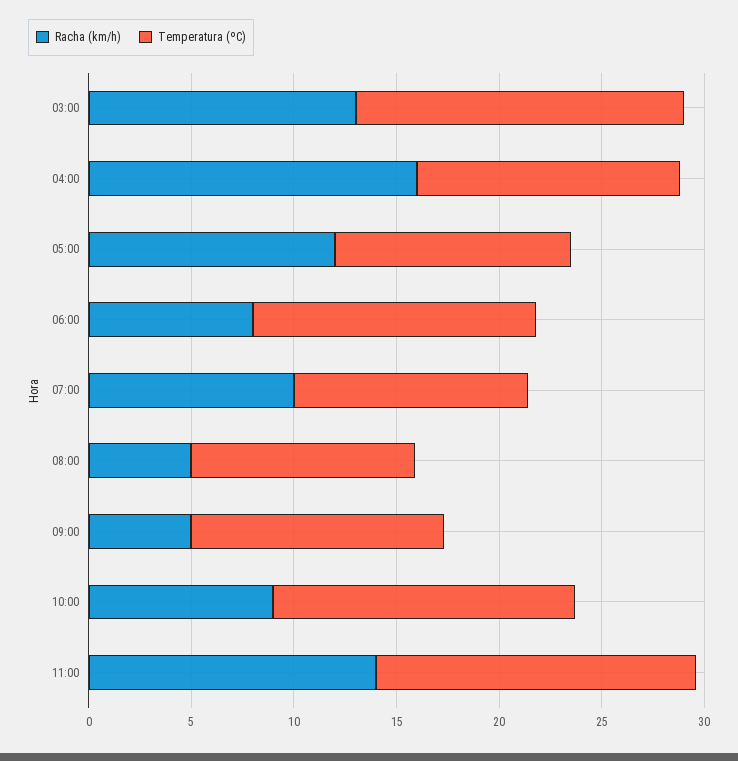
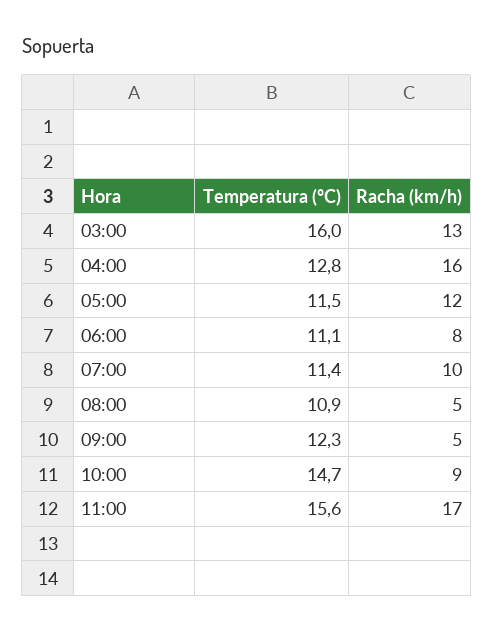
  {
    "Racha (km/h)": {
      "03:00": 13,
      "04:00": 16,
      "05:00": 12,
      "06:00": 8,
      "07:00": 10,
      "08:00": 5,
      "09:00": 5,
      "10:00": 9,
-     "11:00": 14
+     "11:00": 17
    },
    "Temperatura (ºC)": {
      "03:00": 16,
      "04:00": 12.8,
      "05:00": 11.5,
-     "06:00": 14,
+     "06:00": 11.1,
      "07:00": 11.4,
      "08:00": 10.9,
      "09:00": 12.3,
      "10:00": 14.7,
      "11:00": 15.6
    }
  }

